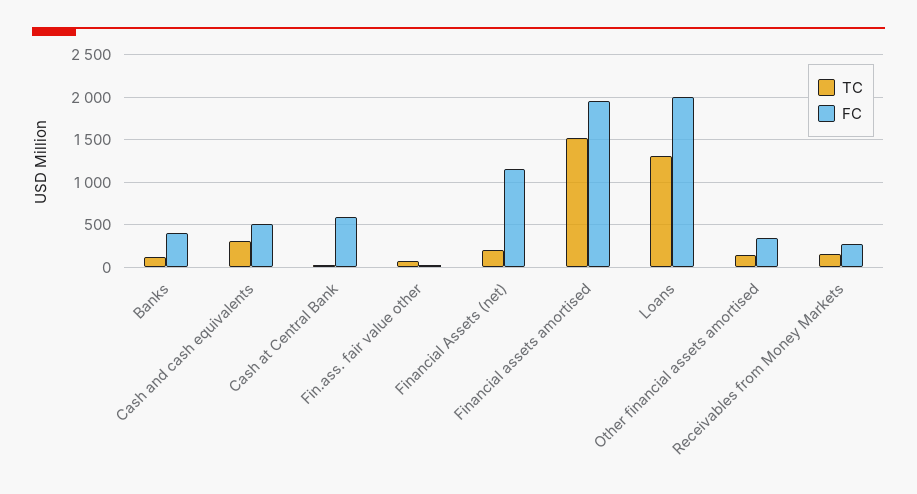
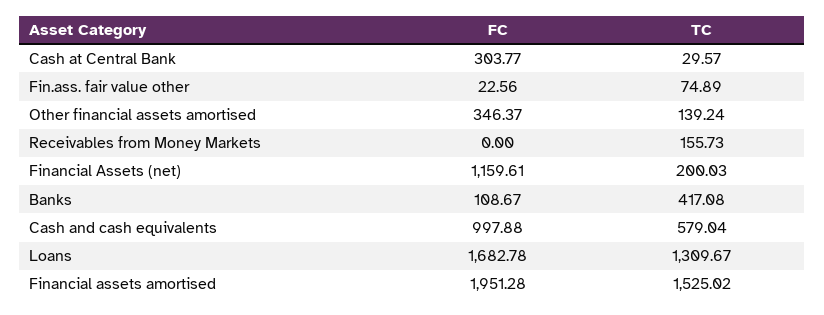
  {
    "TC": {
-     "Banks": 100,
+     "Banks": 417.08,
-     "Cash and cash equivalents": 300,
+     "Cash and cash equivalents": 579.04,
      "Cash at Central Bank": 29.57,
      "Fin.ass. fair value other": 74.89,
      "Financial Assets (net)": 200.03,
      "Financial assets amortised": 1525.02,
      "Loans": 1309.67,
      "Other financial assets amortised": 139.24,
      "Receivables from Money Markets": 155.73
    },
    "FC": {
-     "Banks": 400,
+     "Banks": 108.67,
-     "Cash and cash equivalents": 500,
+     "Cash and cash equivalents": 997.88,
-     "Cash at Central Bank": 600,
+     "Cash at Central Bank": 303.77,
      "Fin.ass. fair value other": 22.56,
      "Financial Assets (net)": 1159.61,
      "Financial assets amortised": 1951.28,
-     "Loans": 2000,
+     "Loans": 1682.78,
      "Other financial assets amortised": 346.37,
-     "Receivables from Money Markets": 300
+     "Receivables from Money Markets": 0
    }
  }

